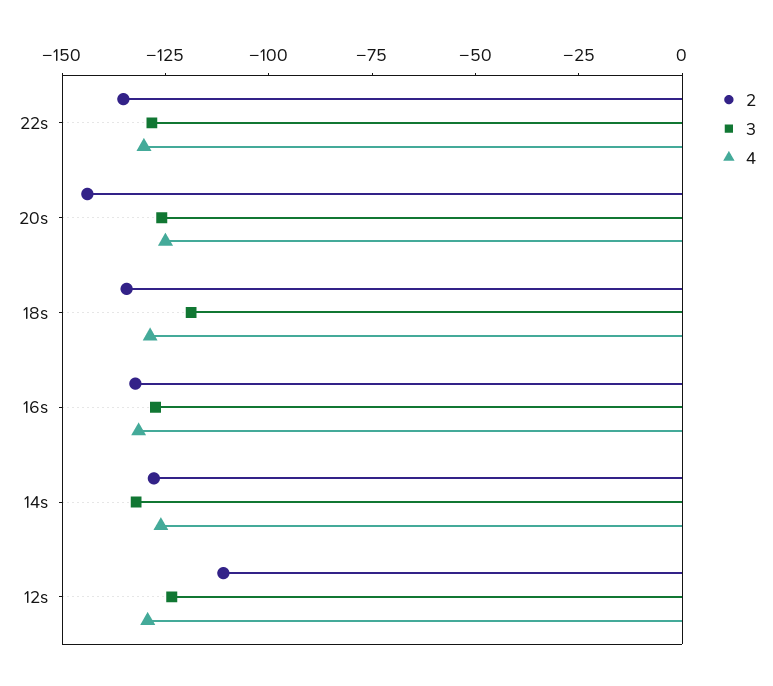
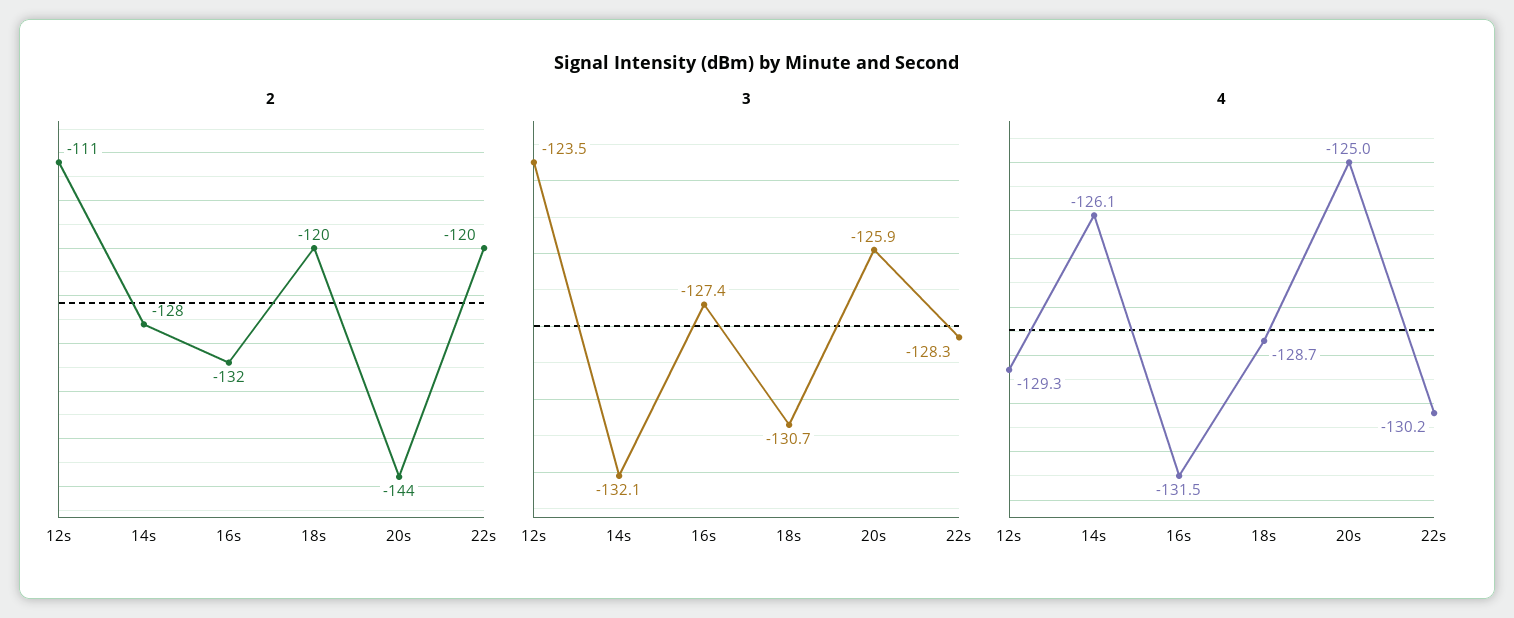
  {
    "2": {
-     "22s": -135,
+     "22s": -120,
      "20s": -144,
-     "18s": -135,
+     "18s": -120,
      "16s": -132,
      "14s": -128,
      "12s": -111
    },
    "3": {
      "22s": -128.3,
      "20s": -125.9,
-     "18s": -120,
+     "18s": -130.7,
      "16s": -127.4,
      "14s": -132.1,
      "12s": -123.5
    },
    "4": {
      "22s": -130.2,
      "20s": -125,
      "18s": -128.7,
      "16s": -131.5,
      "14s": -126.1,
      "12s": -129.3
    }
  }

